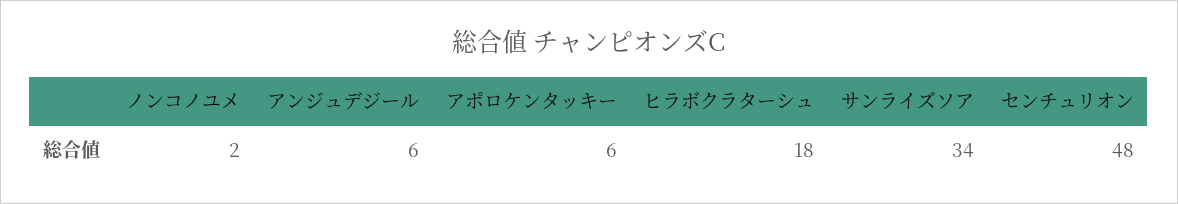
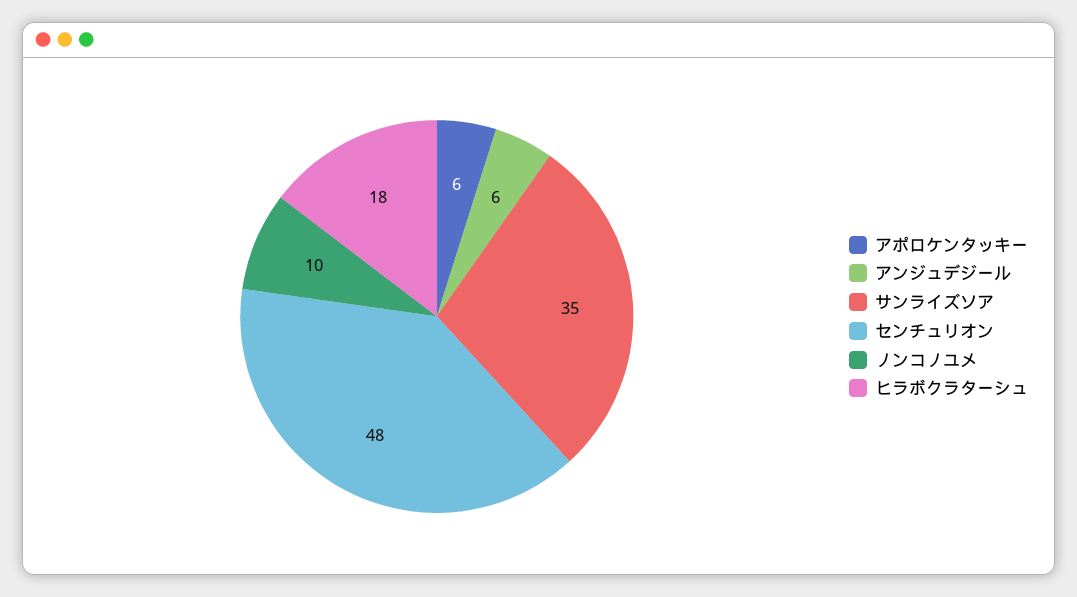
  {
-   "ノンコノユメ": 2,
+   "ノンコノユメ": 10,
    "アンジュデジール": 6,
    "アポロケンタッキー": 6,
    "ヒラボクラターシュ": 18,
-   "サンライズソア": 34,
+   "サンライズソア": 35,
    "センチュリオン": 48
  }

